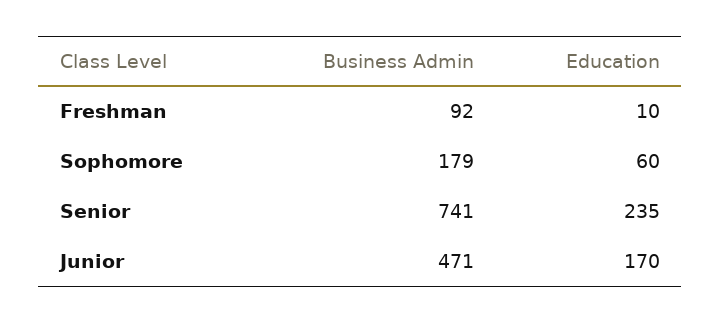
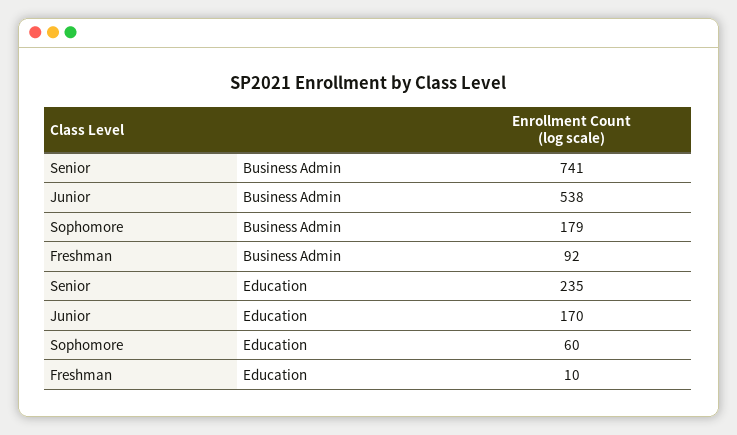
  {
    "Business Admin": {
      "Freshman": 92,
      "Sophomore": 179,
      "Senior": 741,
-     "Junior": 471
+     "Junior": 538
    },
    "Education": {
      "Freshman": 10,
      "Sophomore": 60,
      "Senior": 235,
      "Junior": 170
    }
  }

